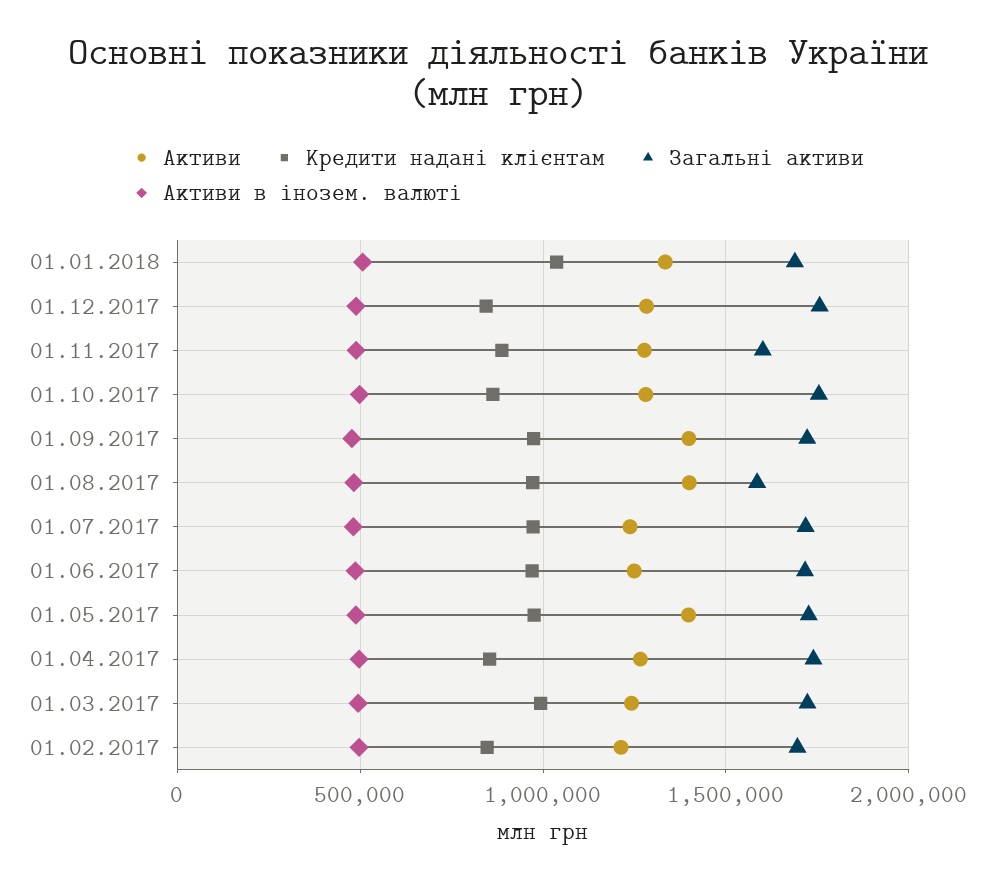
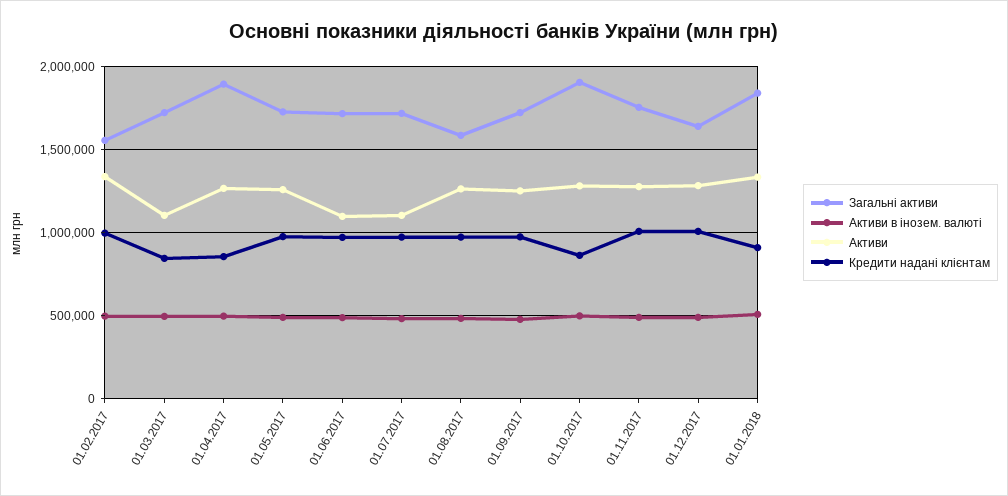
  {
    "Активи": {
      "01.01.2018": 1350000,
      "01.12.2017": 1300000,
      "01.11.2017": 1300000,
      "01.10.2017": 1300000,
-     "01.09.2017": 1400000,
+     "01.09.2017": 1250000,
-     "01.08.2017": 1400000,
+     "01.08.2017": 1250000,
-     "01.07.2017": 1250000,
+     "01.07.2017": 1100000,
-     "01.06.2017": 1250000,
+     "01.06.2017": 1100000,
-     "01.05.2017": 1400000,
+     "01.05.2017": 1250000,
      "01.04.2017": 1250000,
-     "01.03.2017": 1250000,
+     "01.03.2017": 1100000,
-     "01.02.2017": 1200000
+     "01.02.2017": 1350000
    },
    "Кредити надані клієнтам": {
-     "01.01.2018": 1050000,
+     "01.01.2018": 900000,
-     "01.12.2017": 850000,
+     "01.12.2017": 1000000,
-     "01.11.2017": 900000,
+     "01.11.2017": 1000000,
      "01.10.2017": 850000,
      "01.09.2017": 950000,
      "01.08.2017": 950000,
      "01.07.2017": 950000,
      "01.06.2017": 950000,
      "01.05.2017": 1000000,
      "01.04.2017": 850000,
-     "01.03.2017": 1000000,
+     "01.03.2017": 850000,
-     "01.02.2017": 850000
+     "01.02.2017": 1000000
    },
    "Загальні активи": {
-     "01.01.2018": 1700000,
+     "01.01.2018": 1850000,
-     "01.12.2017": 1750000,
+     "01.12.2017": 1650000,
-     "01.11.2017": 1600000,
+     "01.11.2017": 1750000,
-     "01.10.2017": 1750000,
+     "01.10.2017": 1900000,
      "01.09.2017": 1700000,
      "01.08.2017": 1600000,
      "01.07.2017": 1700000,
      "01.06.2017": 1700000,
      "01.05.2017": 1750000,
-     "01.04.2017": 1750000,
+     "01.04.2017": 1900000,
      "01.03.2017": 1700000,
-     "01.02.2017": 1700000
+     "01.02.2017": 1550000
    },
    "Активи в інозем. валюті": {
      "01.01.2018": 500000,
      "01.12.2017": 500000,
      "01.11.2017": 500000,
      "01.10.2017": 500000,
      "01.09.2017": 500000,
      "01.08.2017": 500000,
      "01.07.2017": 500000,
      "01.06.2017": 500000,
      "01.05.2017": 500000,
      "01.04.2017": 500000,
      "01.03.2017": 500000,
      "01.02.2017": 500000
    }
  }

